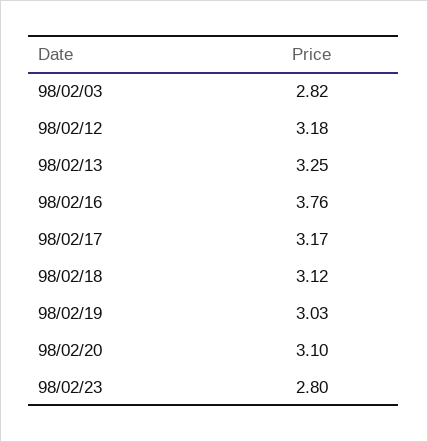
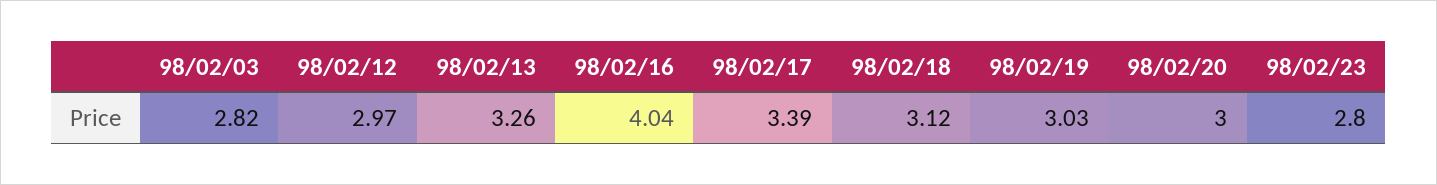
  {
    "98/02/03": 2.82,
-   "98/02/12": 3.18,
+   "98/02/12": 2.97,
-   "98/02/13": 3.25,
+   "98/02/13": 3.26,
-   "98/02/16": 3.76,
+   "98/02/16": 4.04,
-   "98/02/17": 3.17,
+   "98/02/17": 3.39,
    "98/02/18": 3.12,
    "98/02/19": 3.03,
-   "98/02/20": 3.1,
+   "98/02/20": 3,
    "98/02/23": 2.8
  }

